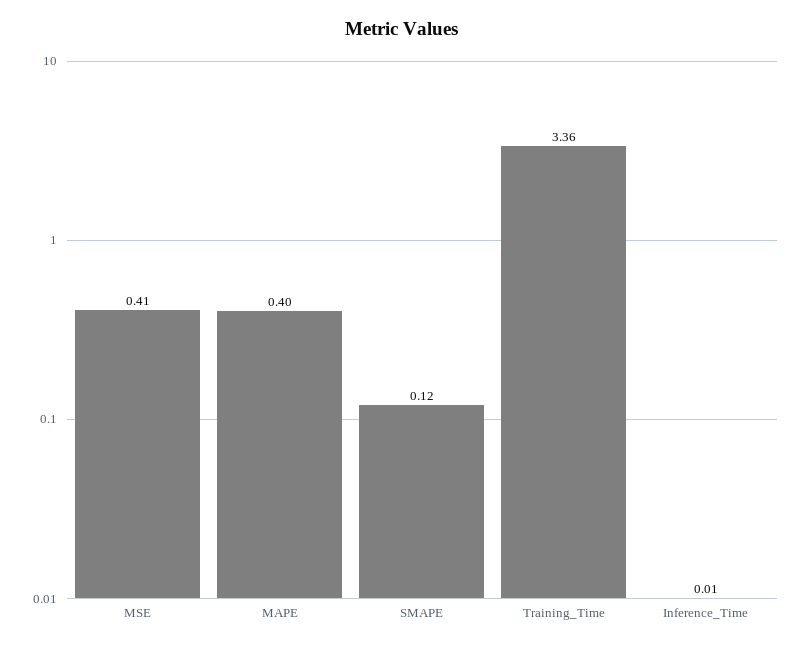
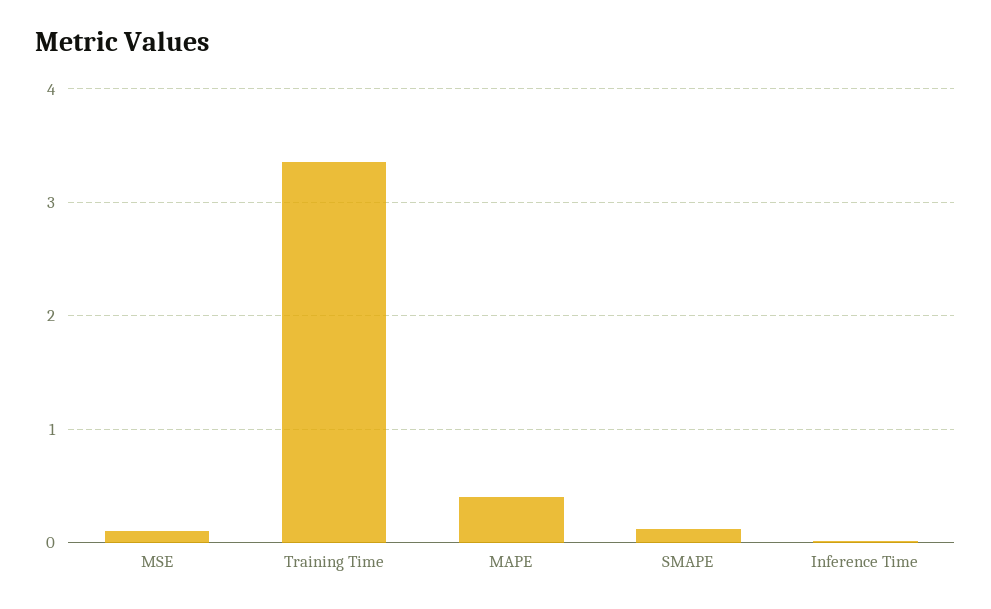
  {
-   "MSE": 0.41,
+   "MSE": 0.1,
    "MAPE": 0.4,
    "SMAPE": 0.12,
    "Training_Time": 3.36,
    "Inference_Time": 0.01
  }

